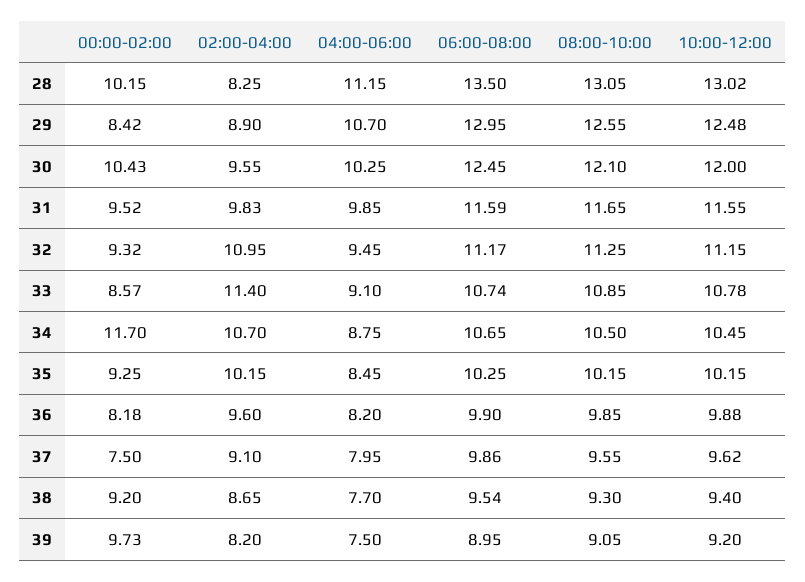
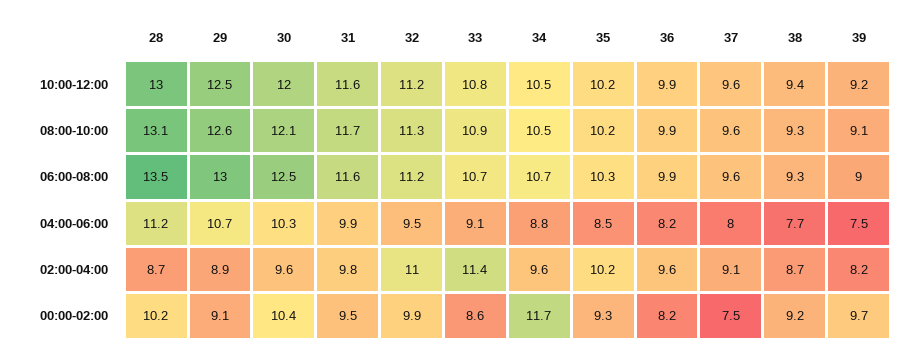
  {
    "00:00-02:00": {
      "28": 10.15,
-     "29": 8.42,
+     "29": 9.1,
      "30": 10.43,
      "31": 9.52,
-     "32": 9.32,
+     "32": 9.9,
      "33": 8.57,
      "34": 11.7,
      "35": 9.25,
      "36": 8.18,
      "37": 7.5,
      "38": 9.2,
      "39": 9.73
    },
    "02:00-04:00": {
-     "28": 8.25,
+     "28": 8.7,
      "29": 8.9,
      "30": 9.55,
      "31": 9.83,
      "32": 10.95,
      "33": 11.4,
-     "34": 10.7,
+     "34": 9.6,
      "35": 10.15,
      "36": 9.6,
      "37": 9.1,
      "38": 8.65,
      "39": 8.2
    },
    "04:00-06:00": {
      "28": 11.15,
      "29": 10.7,
      "30": 10.25,
      "31": 9.85,
      "32": 9.45,
      "33": 9.1,
      "34": 8.75,
      "35": 8.45,
      "36": 8.2,
      "37": 7.95,
      "38": 7.7,
      "39": 7.5
    },
    "06:00-08:00": {
      "28": 13.5,
      "29": 12.95,
      "30": 12.45,
      "31": 11.59,
      "32": 11.17,
      "33": 10.74,
      "34": 10.65,
      "35": 10.25,
      "36": 9.9,
-     "37": 9.86,
+     "37": 9.6,
-     "38": 9.54,
+     "38": 9.3,
      "39": 8.95
    },
    "08:00-10:00": {
      "28": 13.05,
      "29": 12.55,
      "30": 12.1,
      "31": 11.65,
      "32": 11.25,
      "33": 10.85,
      "34": 10.5,
      "35": 10.15,
      "36": 9.85,
      "37": 9.55,
      "38": 9.3,
      "39": 9.05
    },
    "10:00-12:00": {
      "28": 13.02,
      "29": 12.48,
      "30": 12,
      "31": 11.55,
      "32": 11.15,
      "33": 10.78,
      "34": 10.45,
      "35": 10.15,
      "36": 9.88,
      "37": 9.62,
      "38": 9.4,
      "39": 9.2
    }
  }

